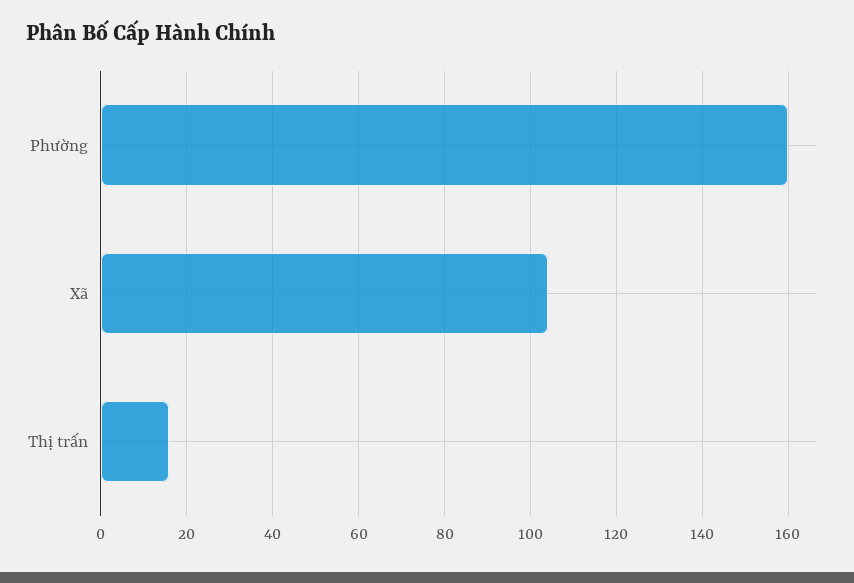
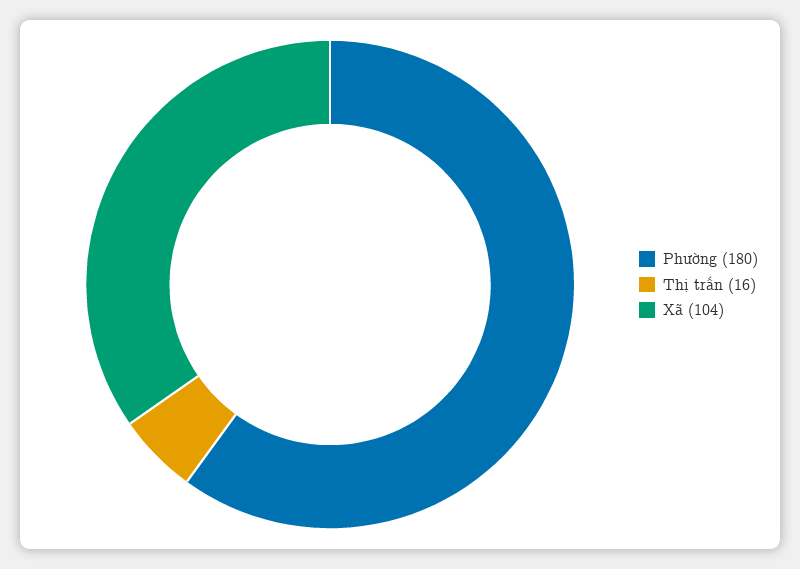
  {
-   "Phường": 160,
+   "Phường": 180,
    "Xã": 104,
    "Thị trấn": 16
  }

